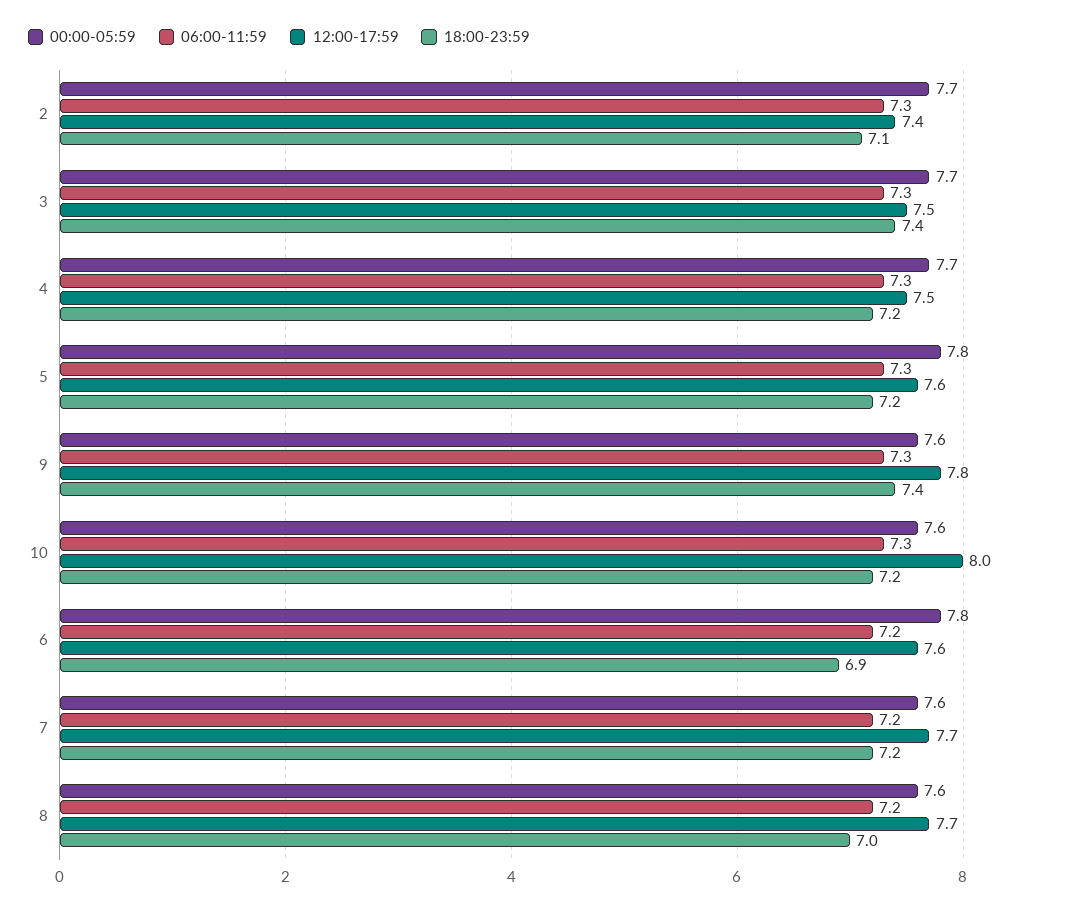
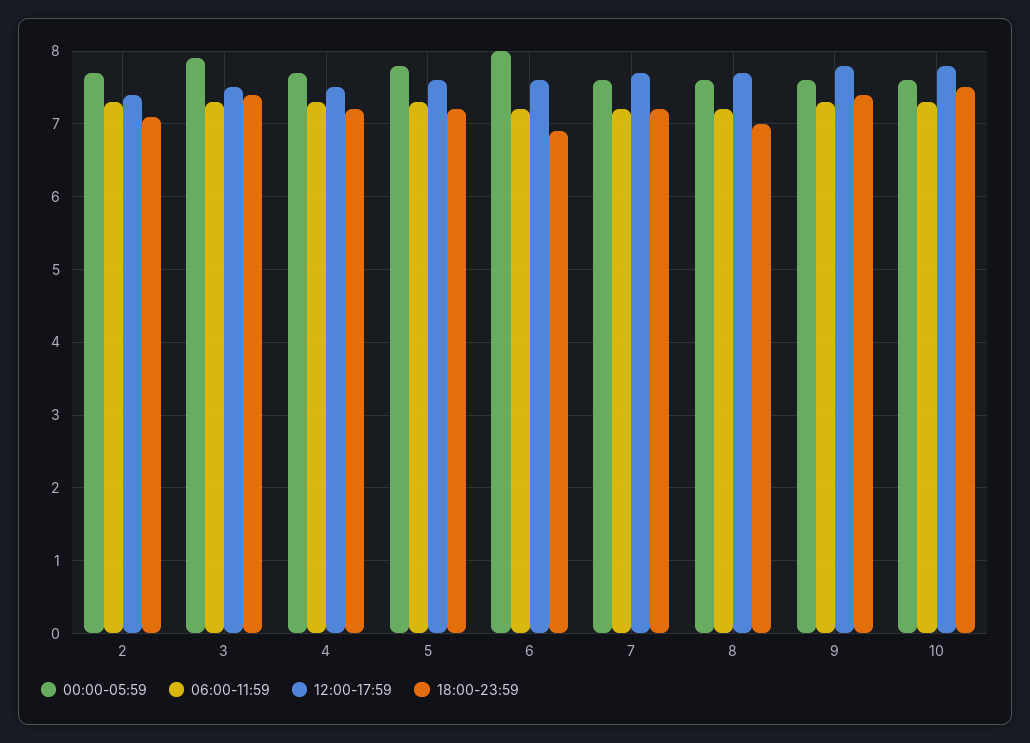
  {
    "00:00-05:59": {
      "2": 7.7,
-     "3": 7.7,
+     "3": 7.9,
      "4": 7.7,
      "5": 7.8,
      "9": 7.6,
      "10": 7.6,
-     "6": 7.8,
+     "6": 8,
      "7": 7.6,
      "8": 7.6
    },
    "06:00-11:59": {
      "2": 7.3,
      "3": 7.3,
      "4": 7.3,
      "5": 7.3,
      "9": 7.3,
      "10": 7.3,
      "6": 7.2,
      "7": 7.2,
      "8": 7.2
    },
    "12:00-17:59": {
      "2": 7.4,
      "3": 7.5,
      "4": 7.5,
      "5": 7.6,
      "9": 7.8,
-     "10": 8,
+     "10": 7.8,
      "6": 7.6,
      "7": 7.7,
      "8": 7.7
    },
    "18:00-23:59": {
      "2": 7.1,
      "3": 7.4,
      "4": 7.2,
      "5": 7.2,
      "9": 7.4,
-     "10": 7.2,
+     "10": 7.5,
      "6": 6.9,
      "7": 7.2,
      "8": 7
    }
  }

